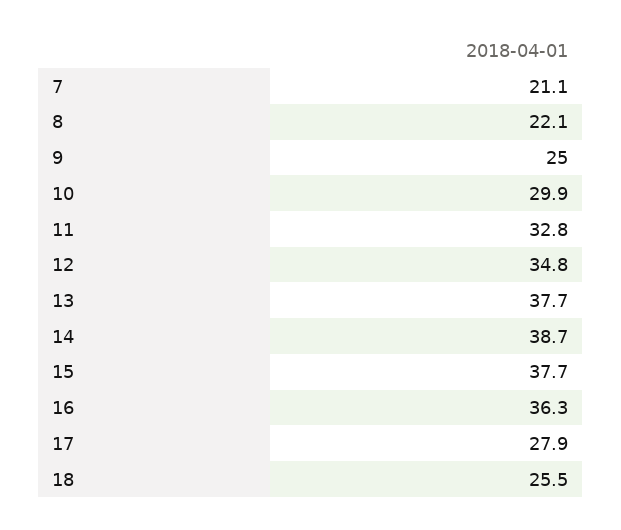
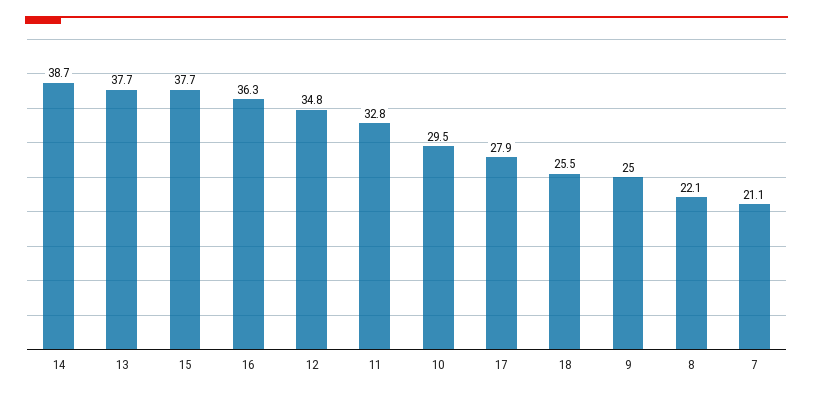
  {
    "7": 21.1,
    "8": 22.1,
    "9": 25,
-   "10": 29.9,
+   "10": 29.5,
    "11": 32.8,
    "12": 34.8,
    "13": 37.7,
    "14": 38.7,
    "15": 37.7,
    "16": 36.3,
    "17": 27.9,
    "18": 25.5
  }

